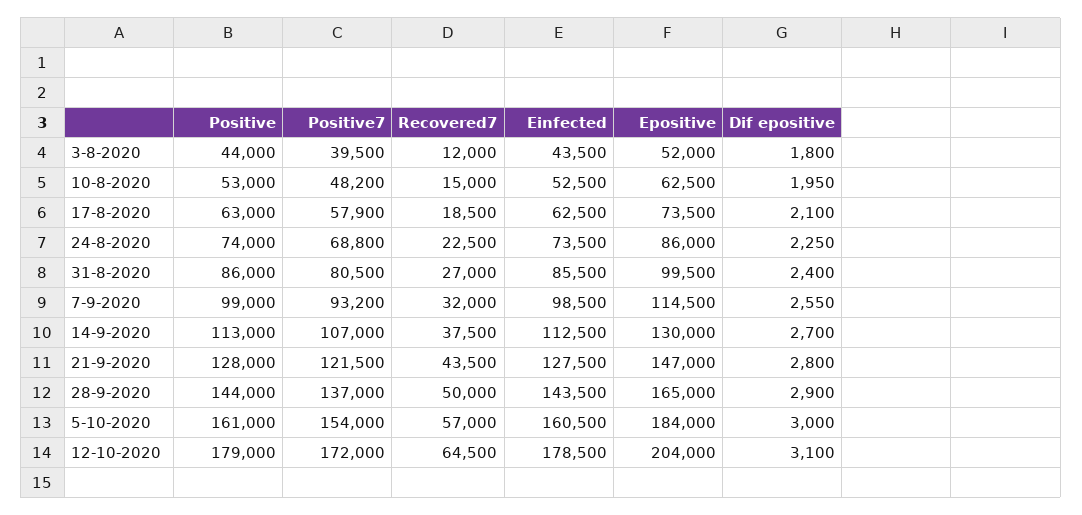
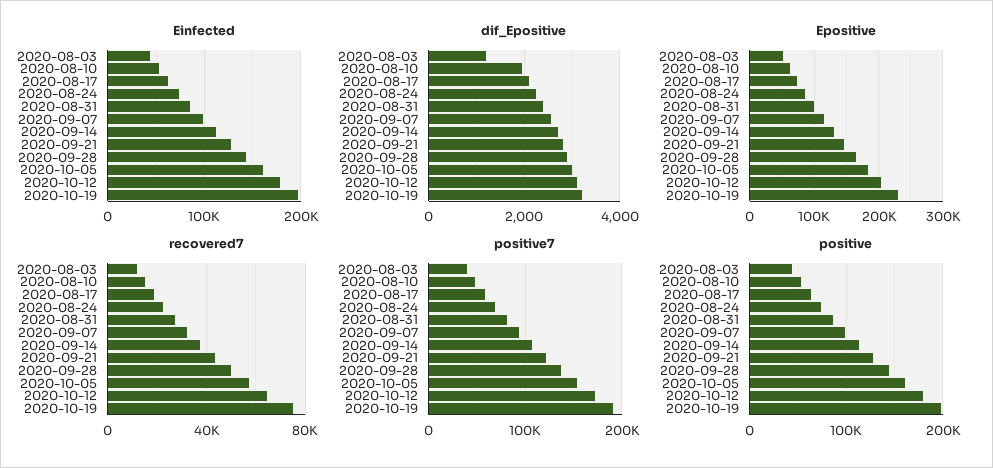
  {
    "Positive": {
      "3-8-2020": 44000,
      "10-8-2020": 53000,
      "17-8-2020": 63000,
      "24-8-2020": 74000,
      "31-8-2020": 86000,
      "7-9-2020": 99000,
      "14-9-2020": 113000,
      "21-9-2020": 128000,
      "28-9-2020": 144000,
      "5-10-2020": 161000,
-     "12-10-2020": 179000
+     "12-10-2020": 179000,
+     "2020-10-19": 200000
    },
    "Positive7": {
      "3-8-2020": 39500,
      "10-8-2020": 48200,
      "17-8-2020": 57900,
      "24-8-2020": 68800,
      "31-8-2020": 80500,
      "7-9-2020": 93200,
      "14-9-2020": 107000,
      "21-9-2020": 121500,
      "28-9-2020": 137000,
      "5-10-2020": 154000,
-     "12-10-2020": 172000
+     "12-10-2020": 172000,
+     "2020-10-19": 190000
    },
    "Recovered7": {
      "3-8-2020": 12000,
      "10-8-2020": 15000,
      "17-8-2020": 18500,
      "24-8-2020": 22500,
      "31-8-2020": 27000,
      "7-9-2020": 32000,
      "14-9-2020": 37500,
      "21-9-2020": 43500,
      "28-9-2020": 50000,
      "5-10-2020": 57000,
-     "12-10-2020": 64500
+     "12-10-2020": 64500,
+     "2020-10-19": 75000
    },
    "Einfected": {
      "3-8-2020": 43500,
      "10-8-2020": 52500,
      "17-8-2020": 62500,
      "24-8-2020": 73500,
      "31-8-2020": 85500,
      "7-9-2020": 98500,
      "14-9-2020": 112500,
      "21-9-2020": 127500,
      "28-9-2020": 143500,
      "5-10-2020": 160500,
-     "12-10-2020": 178500
+     "12-10-2020": 178500,
+     "2020-10-19": 200000
    },
    "Epositive": {
      "3-8-2020": 52000,
      "10-8-2020": 62500,
      "17-8-2020": 73500,
      "24-8-2020": 86000,
      "31-8-2020": 99500,
      "7-9-2020": 114500,
      "14-9-2020": 130000,
      "21-9-2020": 147000,
      "28-9-2020": 165000,
      "5-10-2020": 184000,
-     "12-10-2020": 204000
+     "12-10-2020": 204000,
+     "2020-10-19": 230000
    },
    "Dif epositive": {
-     "3-8-2020": 1800,
+     "3-8-2020": 1200,
      "10-8-2020": 1950,
      "17-8-2020": 2100,
      "24-8-2020": 2250,
      "31-8-2020": 2400,
      "7-9-2020": 2550,
      "14-9-2020": 2700,
      "21-9-2020": 2800,
      "28-9-2020": 2900,
      "5-10-2020": 3000,
-     "12-10-2020": 3100
+     "12-10-2020": 3100,
+     "2020-10-19": 3200
    }
  }

